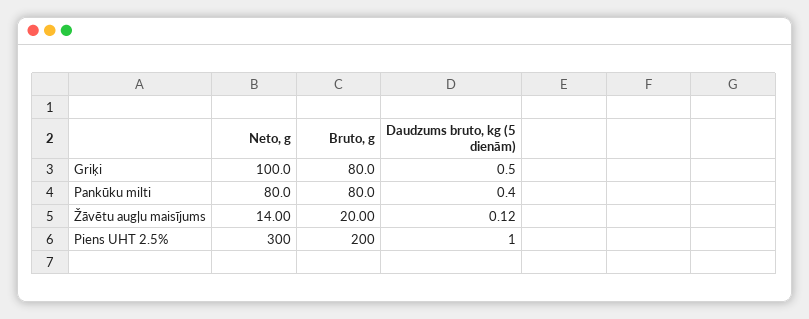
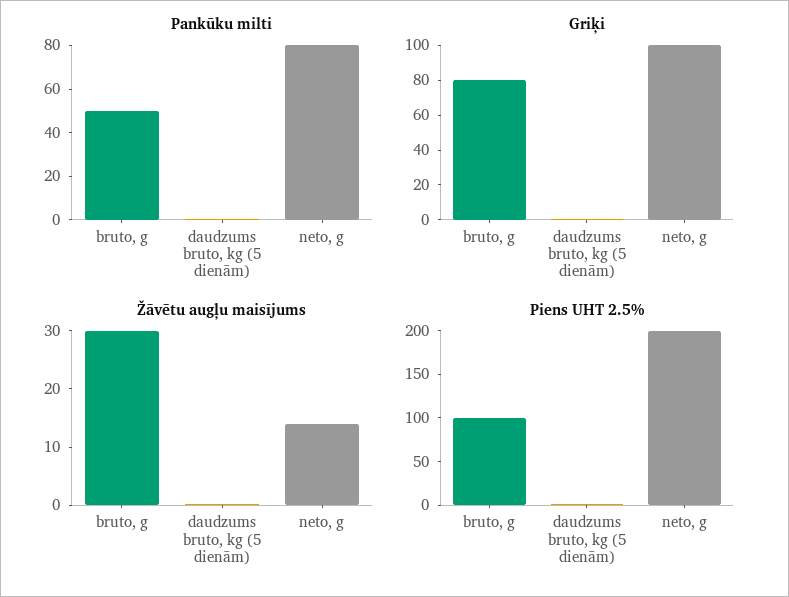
  {
    "Griķi": {
      "Neto, g": 100,
      "Bruto, g": 80,
      "Daudzums bruto, kg (5 dienām)": 0.5
    },
    "Pankūku milti": {
      "Neto, g": 80,
-     "Bruto, g": 80,
+     "Bruto, g": 50,
      "Daudzums bruto, kg (5 dienām)": 0.4
    },
    "Žāvētu augļu maisījums": {
      "Neto, g": 14,
-     "Bruto, g": 20,
+     "Bruto, g": 30,
      "Daudzums bruto, kg (5 dienām)": 0.12
    },
    "Piens UHT 2.5%": {
-     "Neto, g": 300,
+     "Neto, g": 200,
-     "Bruto, g": 200,
+     "Bruto, g": 100,
      "Daudzums bruto, kg (5 dienām)": 1
    }
  }

